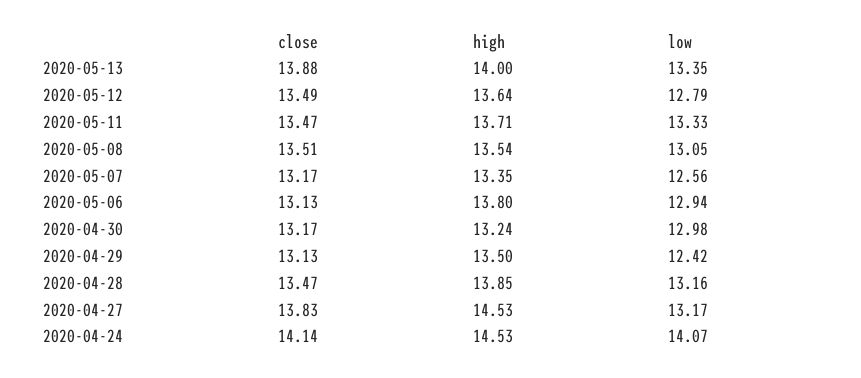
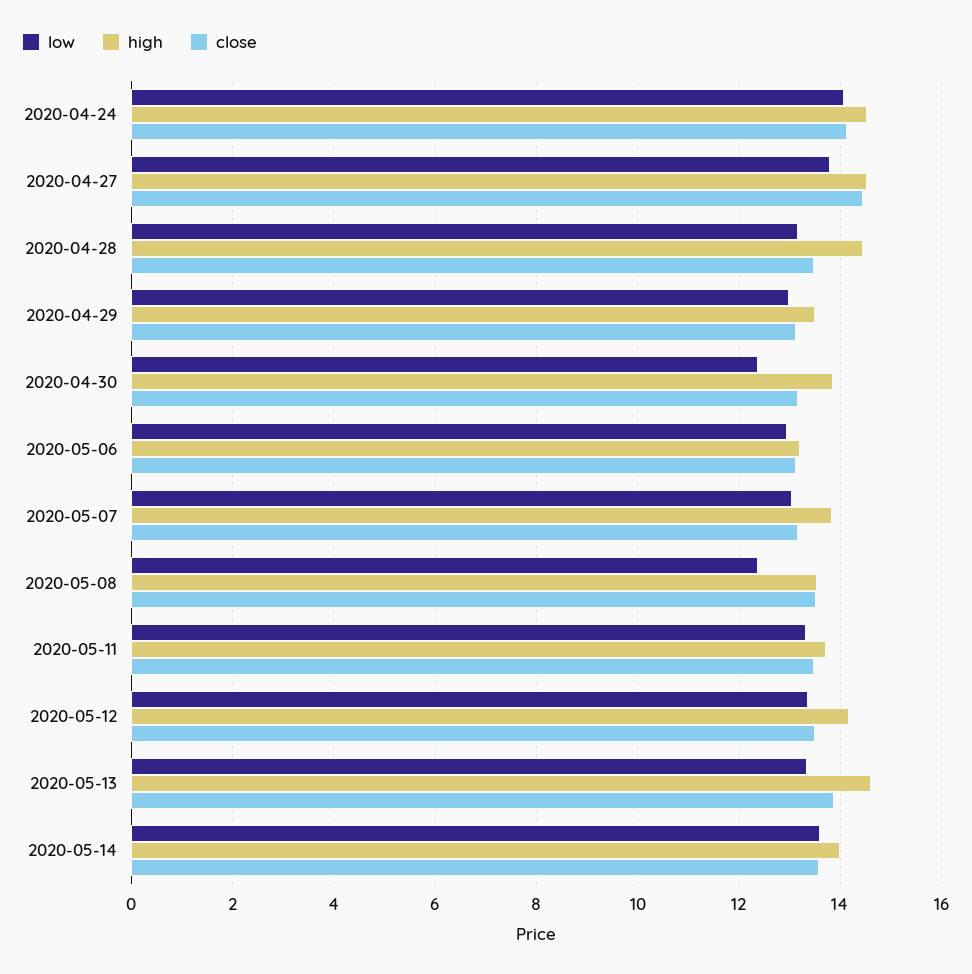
  {
    "close": {
      "2020-05-13": 13.88,
      "2020-05-12": 13.49,
      "2020-05-11": 13.47,
      "2020-05-08": 13.51,
      "2020-05-07": 13.17,
      "2020-05-06": 13.13,
      "2020-04-30": 13.17,
      "2020-04-29": 13.13,
      "2020-04-28": 13.47,
-     "2020-04-27": 13.83,
+     "2020-04-27": 14.4,
-     "2020-04-24": 14.14
+     "2020-04-24": 14.14,
+     "2020-05-14": 13.6
    },
    "high": {
-     "2020-05-13": 14,
+     "2020-05-13": 14.6,
-     "2020-05-12": 13.64,
+     "2020-05-12": 14.2,
      "2020-05-11": 13.71,
      "2020-05-08": 13.54,
-     "2020-05-07": 13.35,
+     "2020-05-07": 13.8,
-     "2020-05-06": 13.8,
+     "2020-05-06": 13.2,
-     "2020-04-30": 13.24,
+     "2020-04-30": 13.8,
      "2020-04-29": 13.5,
-     "2020-04-28": 13.85,
+     "2020-04-28": 14.4,
      "2020-04-27": 14.53,
-     "2020-04-24": 14.53
+     "2020-04-24": 14.53,
+     "2020-05-14": 14
    },
    "low": {
      "2020-05-13": 13.35,
-     "2020-05-12": 12.79,
+     "2020-05-12": 13.4,
      "2020-05-11": 13.33,
-     "2020-05-08": 13.05,
+     "2020-05-08": 12.4,
-     "2020-05-07": 12.56,
+     "2020-05-07": 13,
      "2020-05-06": 12.94,
-     "2020-04-30": 12.98,
+     "2020-04-30": 12.4,
-     "2020-04-29": 12.42,
+     "2020-04-29": 13,
      "2020-04-28": 13.16,
-     "2020-04-27": 13.17,
+     "2020-04-27": 13.8,
-     "2020-04-24": 14.07
+     "2020-04-24": 14.07,
+     "2020-05-14": 13.6
    }
  }

